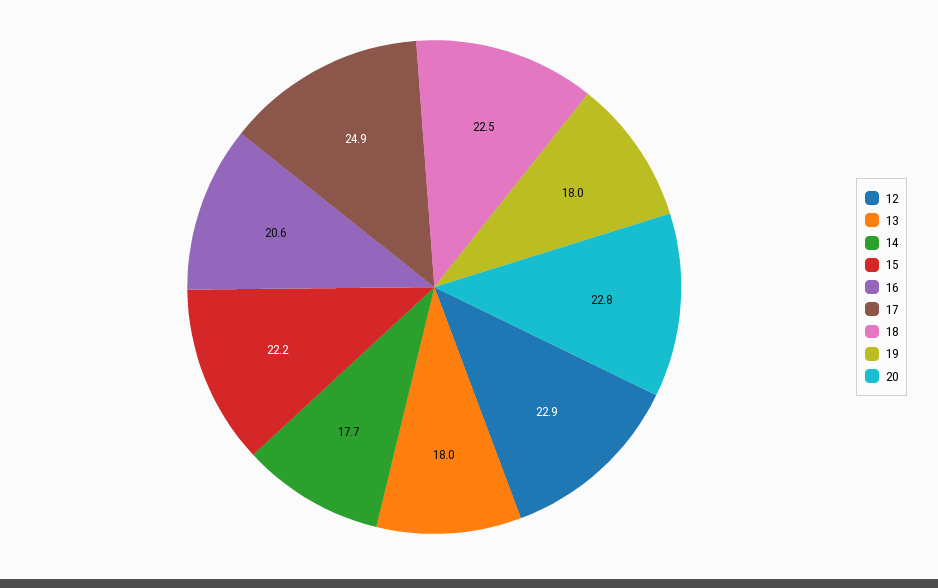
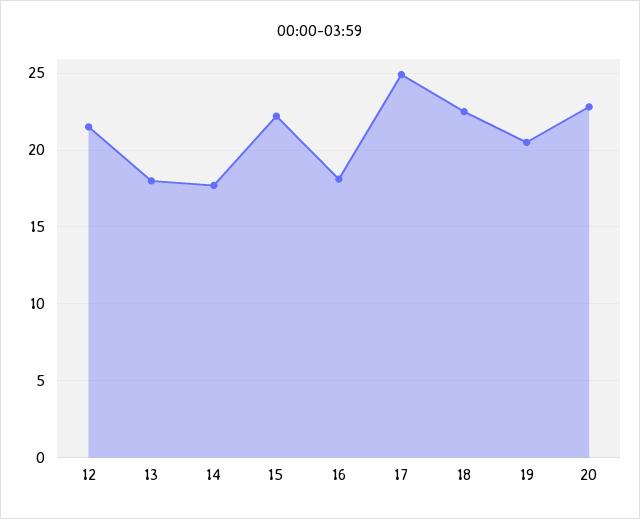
  {
-   "12": 22.9,
+   "12": 21.5,
    "13": 18,
    "14": 17.7,
    "15": 22.2,
-   "16": 20.6,
+   "16": 18,
    "17": 24.9,
    "18": 22.5,
-   "19": 18,
+   "19": 20.5,
    "20": 22.8
  }

